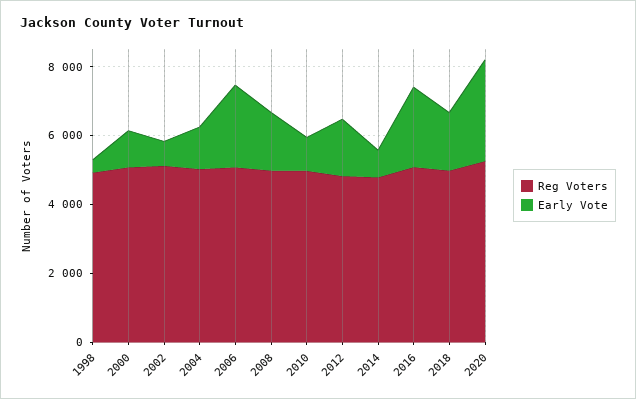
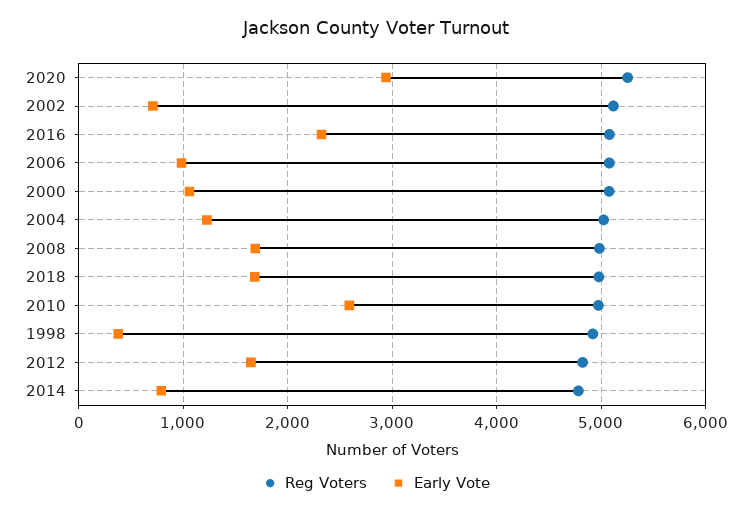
  {
    "Reg Voters": {
      "1998": 4900,
      "2000": 5100,
      "2002": 5100,
      "2004": 5000,
      "2006": 5100,
      "2008": 5000,
      "2010": 5000,
      "2012": 4800,
      "2014": 4800,
      "2016": 5100,
      "2018": 5000,
      "2020": 5300
    },
    "Early Vote": {
      "1998": 400,
      "2000": 1100,
      "2002": 700,
      "2004": 1200,
-     "2006": 2500,
+     "2006": 1000,
      "2008": 1700,
-     "2010": 1000,
+     "2010": 2600,
      "2012": 1600,
      "2014": 800,
      "2016": 2300,
      "2018": 1700,
      "2020": 2900
    }
  }

